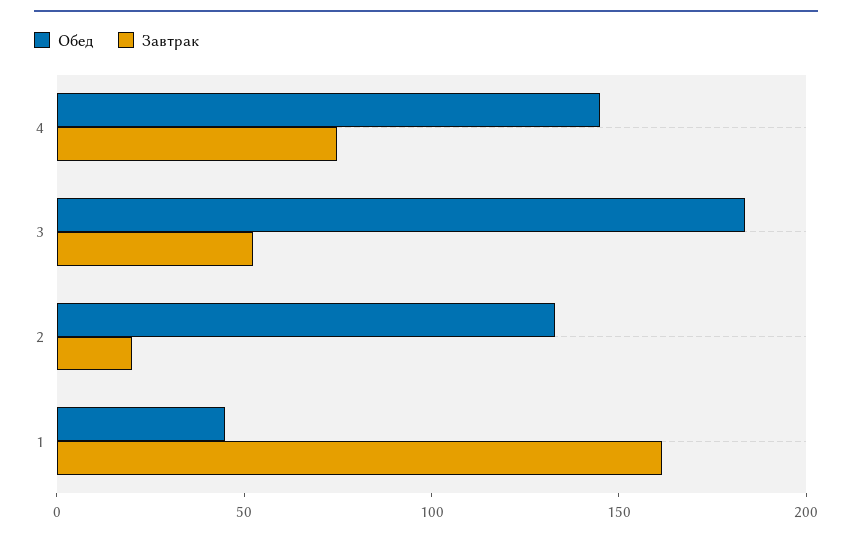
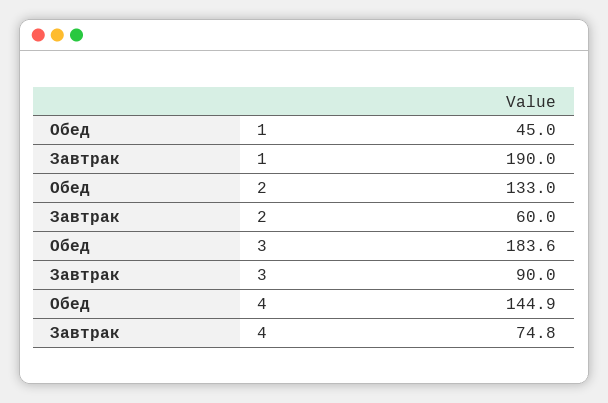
  {
    "Обед": {
      "4": 144.9,
      "3": 183.6,
      "2": 133,
      "1": 45
    },
    "Завтрак": {
      "4": 74.8,
-     "3": 50,
+     "3": 90,
-     "2": 20,
+     "2": 60,
-     "1": 160
+     "1": 190
    }
  }

